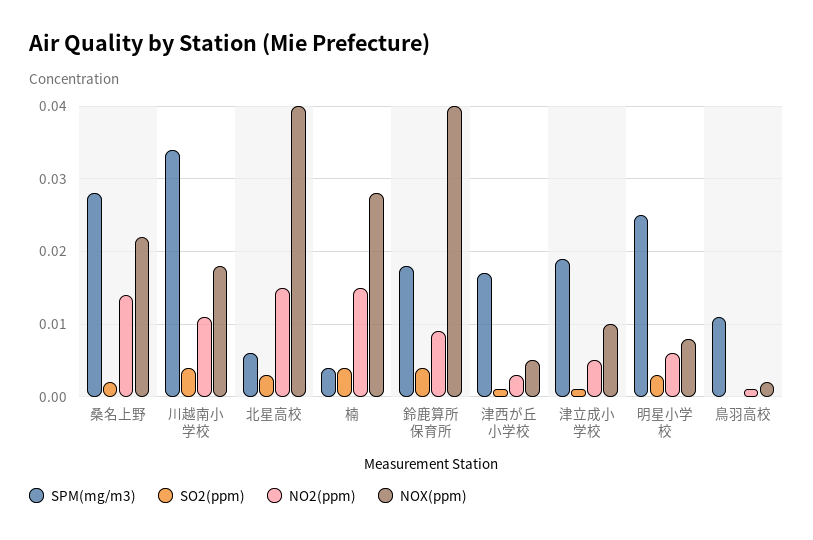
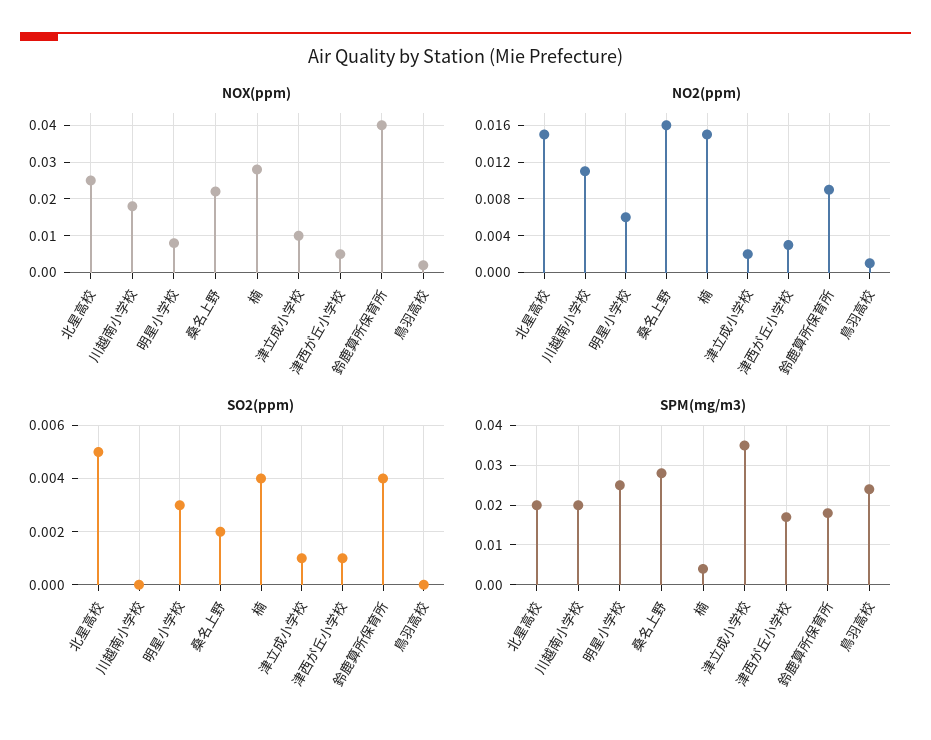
  {
    "SPM(mg/m3)": {
      "桑名上野": 0.028,
-     "川越南小学校": 0.034,
+     "川越南小学校": 0.02,
-     "北星高校": 0.006,
+     "北星高校": 0.02,
      "楠": 0.004,
      "鈴鹿算所保育所": 0.018,
      "津西が丘小学校": 0.017,
-     "津立成小学校": 0.019,
+     "津立成小学校": 0.035,
      "明星小学校": 0.025,
-     "鳥羽高校": 0.011
+     "鳥羽高校": 0.025
    },
    "SO2(ppm)": {
      "桑名上野": 0.002,
-     "川越南小学校": 0.004,
+     "川越南小学校": 0,
-     "北星高校": 0.003,
+     "北星高校": 0.005,
      "楠": 0.004,
      "鈴鹿算所保育所": 0.004,
      "津西が丘小学校": 0.001,
      "津立成小学校": 0.001,
      "明星小学校": 0.003,
      "鳥羽高校": 0
    },
    "NO2(ppm)": {
-     "桑名上野": 0.014,
+     "桑名上野": 0.016,
      "川越南小学校": 0.011,
      "北星高校": 0.015,
      "楠": 0.015,
      "鈴鹿算所保育所": 0.009,
      "津西が丘小学校": 0.003,
-     "津立成小学校": 0.005,
+     "津立成小学校": 0.002,
      "明星小学校": 0.006,
      "鳥羽高校": 0.001
    },
    "NOX(ppm)": {
      "桑名上野": 0.022,
      "川越南小学校": 0.018,
-     "北星高校": 0.04,
+     "北星高校": 0.025,
      "楠": 0.028,
      "鈴鹿算所保育所": 0.04,
      "津西が丘小学校": 0.005,
      "津立成小学校": 0.01,
      "明星小学校": 0.008,
      "鳥羽高校": 0.002
    }
  }

